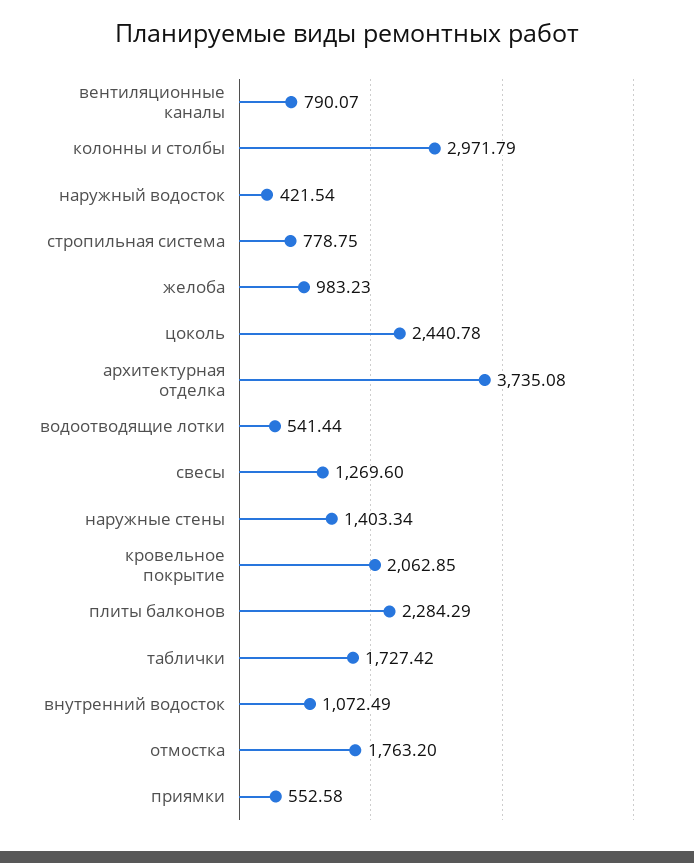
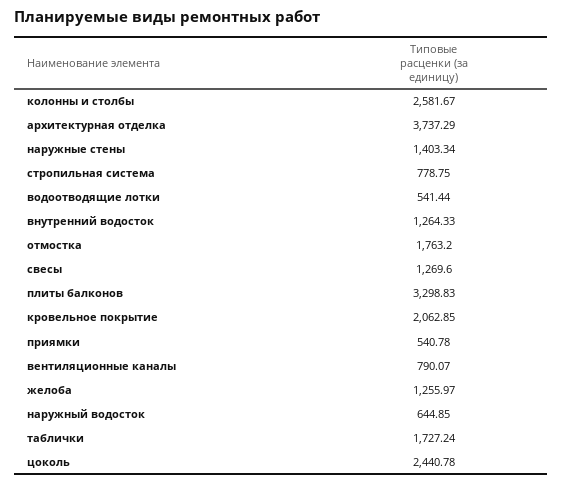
  {
    "вентиляционные каналы": 790.07,
-   "колонны и столбы": 2971.79,
+   "колонны и столбы": 2581.67,
-   "наружный водосток": 421.54,
+   "наружный водосток": 644.85,
    "стропильная система": 778.75,
-   "желоба": 983.23,
+   "желоба": 1255.97,
    "цоколь": 2440.78,
-   "архитектурная отделка": 3735.08,
+   "архитектурная отделка": 3737.29,
    "водоотводящие лотки": 541.44,
    "свесы": 1269.6,
    "наружные стены": 1403.34,
    "кровельное покрытие": 2062.85,
-   "плиты балконов": 2284.29,
+   "плиты балконов": 3298.83,
-   "таблички": 1727.42,
+   "таблички": 1727.24,
-   "внутренний водосток": 1072.49,
+   "внутренний водосток": 1264.33,
    "отмостка": 1763.2,
-   "приямки": 552.58
+   "приямки": 540.78
  }

